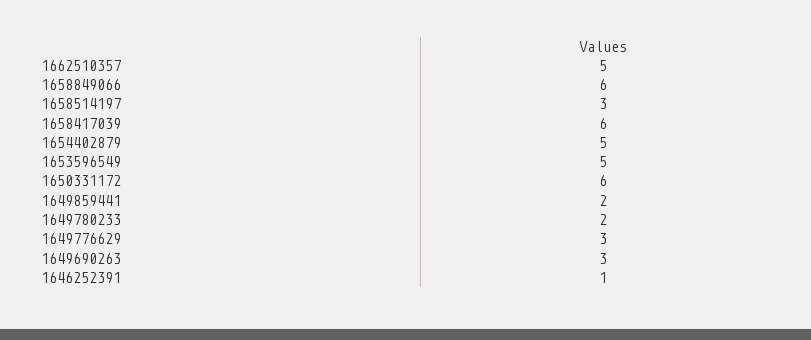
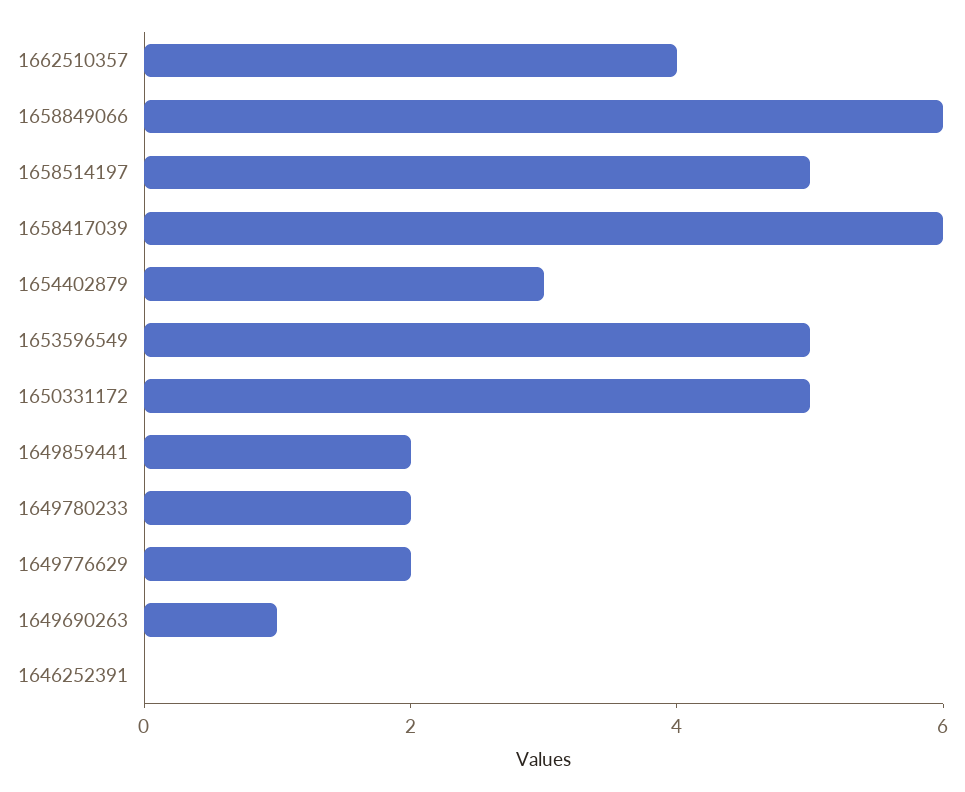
  {
-   "1662510357": 5,
+   "1662510357": 4,
    "1658849066": 6,
-   "1658514197": 3,
+   "1658514197": 5,
    "1658417039": 6,
-   "1654402879": 5,
+   "1654402879": 3,
    "1653596549": 5,
-   "1650331172": 6,
+   "1650331172": 5,
    "1649859441": 2,
    "1649780233": 2,
-   "1649776629": 3,
+   "1649776629": 2,
-   "1649690263": 3,
+   "1649690263": 1,
-   "1646252391": 1
+   "1646252391": 0
  }

